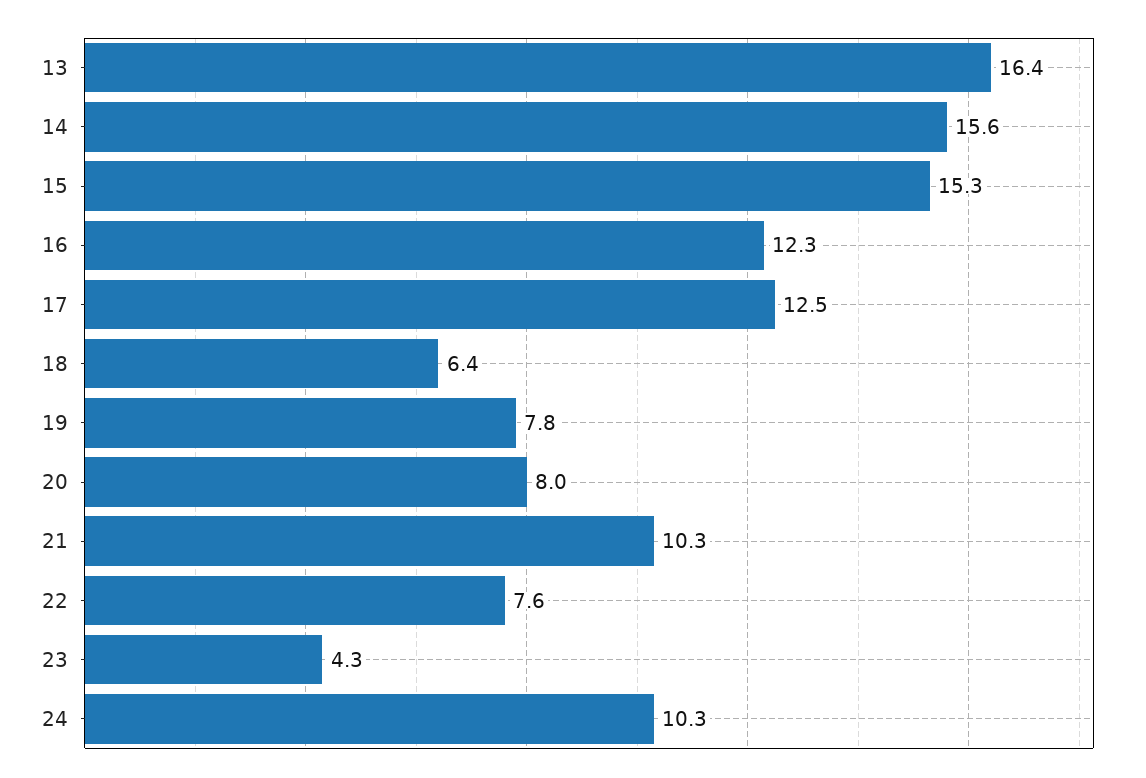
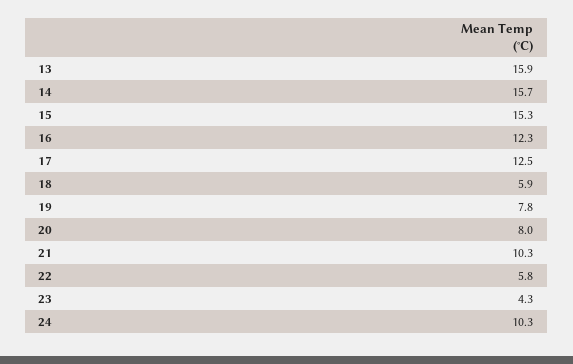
  {
-   "13": 16.4,
+   "13": 15.9,
-   "14": 15.6,
+   "14": 15.7,
    "15": 15.3,
    "16": 12.3,
    "17": 12.5,
-   "18": 6.4,
+   "18": 5.9,
    "19": 7.8,
    "20": 8,
    "21": 10.3,
-   "22": 7.6,
+   "22": 5.8,
    "23": 4.3,
    "24": 10.3
  }

